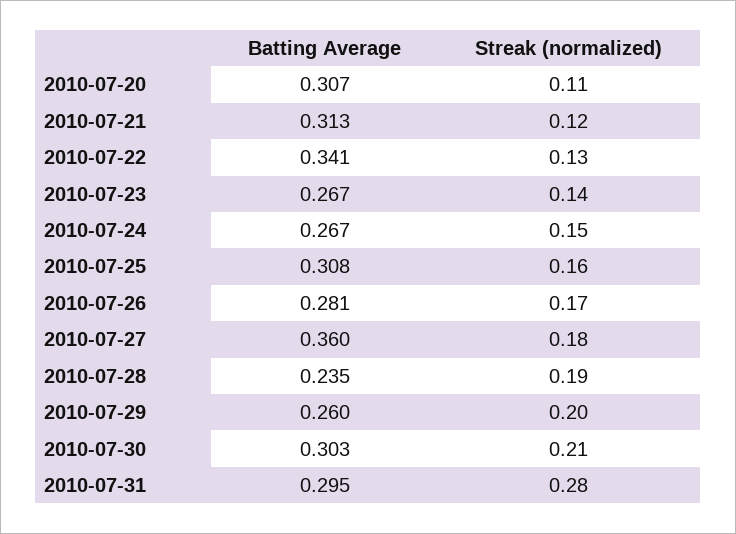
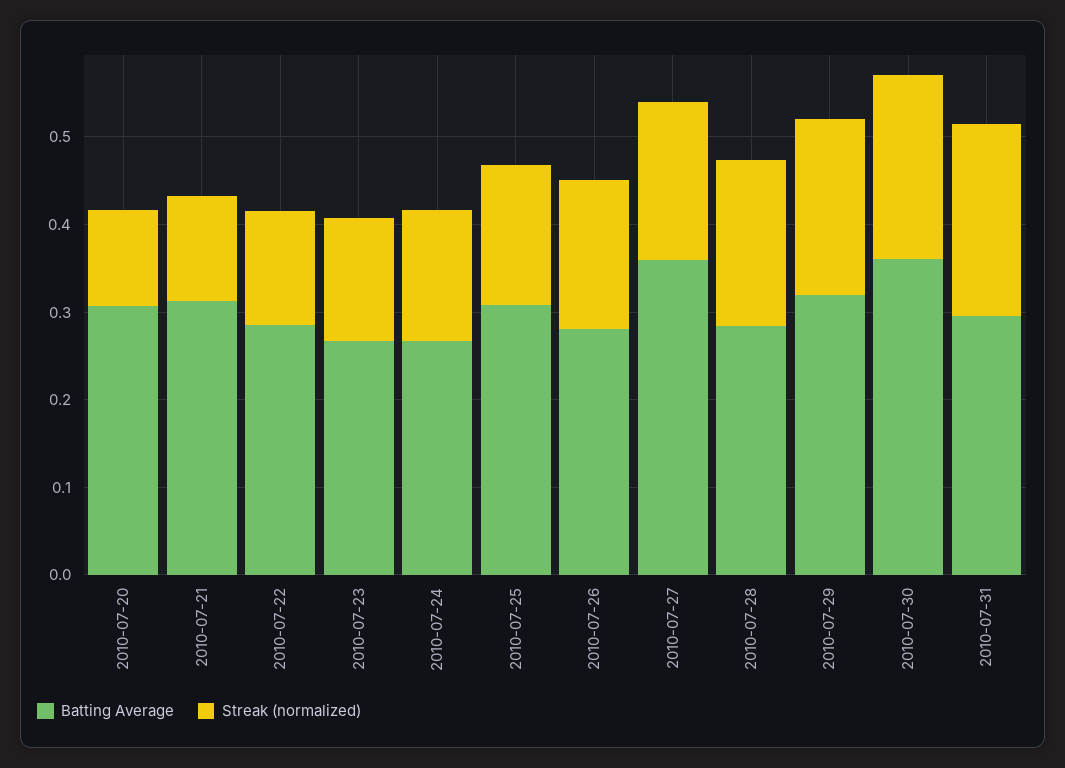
  {
    "Batting Average": {
      "2010-07-20": 0.307,
      "2010-07-21": 0.313,
-     "2010-07-22": 0.341,
+     "2010-07-22": 0.28,
      "2010-07-23": 0.267,
      "2010-07-24": 0.267,
      "2010-07-25": 0.308,
      "2010-07-26": 0.281,
      "2010-07-27": 0.36,
-     "2010-07-28": 0.235,
+     "2010-07-28": 0.28,
-     "2010-07-29": 0.26,
+     "2010-07-29": 0.32,
-     "2010-07-30": 0.303,
+     "2010-07-30": 0.36,
      "2010-07-31": 0.295
    },
    "Streak (normalized)": {
      "2010-07-20": 0.11,
      "2010-07-21": 0.12,
      "2010-07-22": 0.13,
      "2010-07-23": 0.14,
      "2010-07-24": 0.15,
      "2010-07-25": 0.16,
      "2010-07-26": 0.17,
      "2010-07-27": 0.18,
      "2010-07-28": 0.19,
      "2010-07-29": 0.2,
      "2010-07-30": 0.21,
-     "2010-07-31": 0.28
+     "2010-07-31": 0.22
    }
  }

